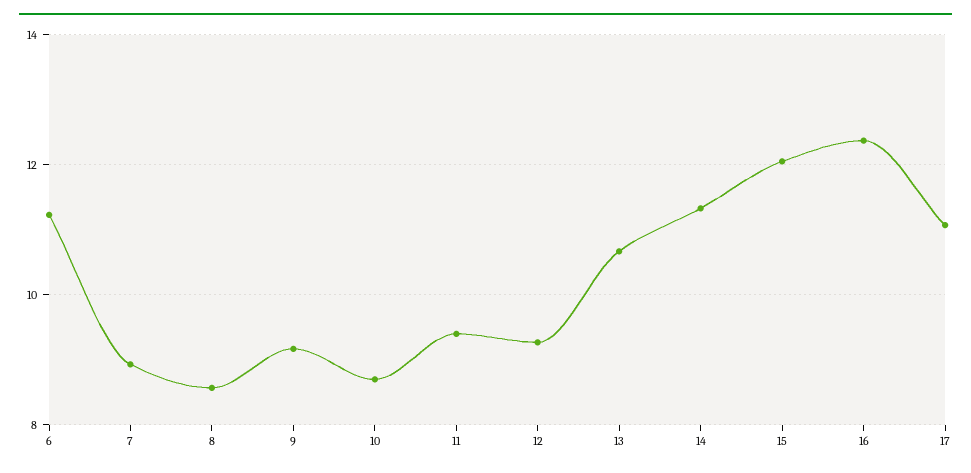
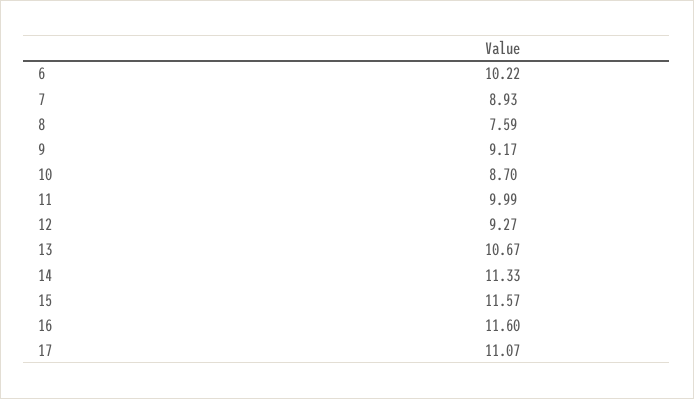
  {
-   "6": 11.2,
+   "6": 10.22,
    "7": 8.93,
-   "8": 8.6,
+   "8": 7.59,
    "9": 9.17,
    "10": 8.7,
-   "11": 9.4,
+   "11": 9.99,
    "12": 9.27,
    "13": 10.67,
    "14": 11.33,
-   "15": 12,
+   "15": 11.57,
-   "16": 12.4,
+   "16": 11.6,
    "17": 11.07
  }

